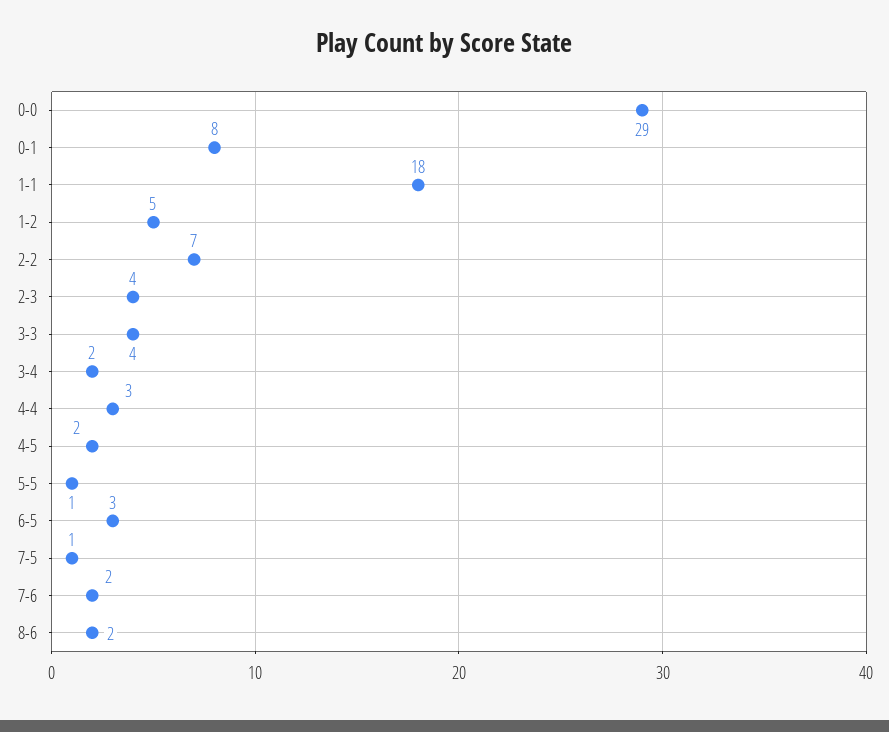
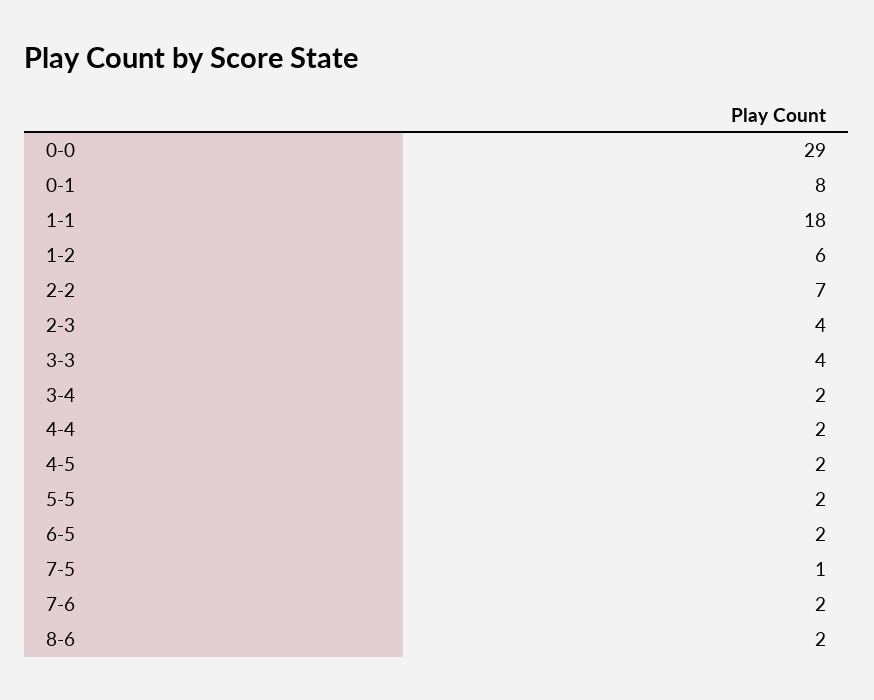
  {
    "0-0": 29,
    "0-1": 8,
    "1-1": 18,
-   "1-2": 5,
+   "1-2": 6,
    "2-2": 7,
    "2-3": 4,
    "3-3": 4,
    "3-4": 2,
-   "4-4": 3,
+   "4-4": 2,
    "4-5": 2,
-   "5-5": 1,
+   "5-5": 2,
-   "6-5": 3,
+   "6-5": 2,
    "7-5": 1,
    "7-6": 2,
    "8-6": 2
  }

